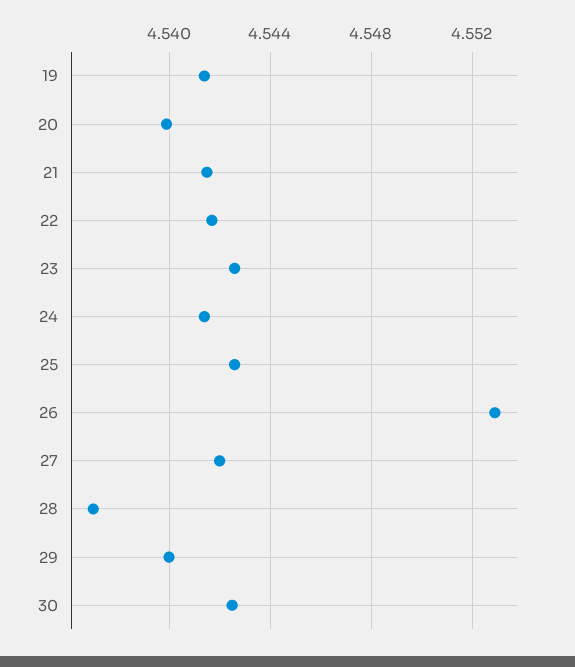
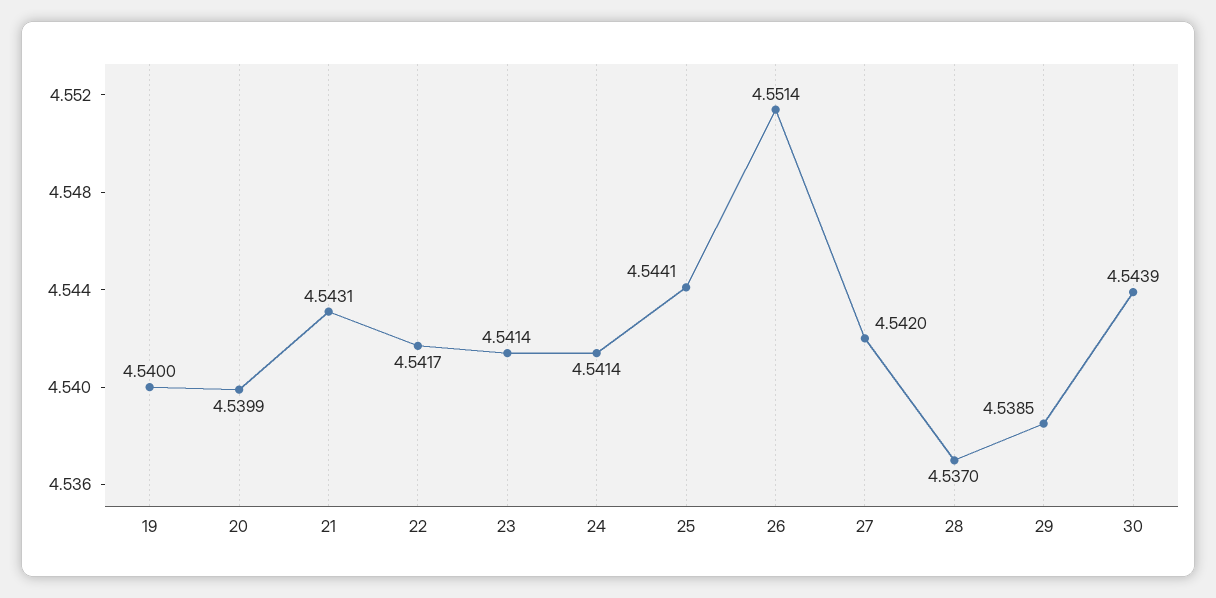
  {
-   "19": 4.5415,
+   "19": 4.54,
    "20": 4.5399,
-   "21": 4.5415,
+   "21": 4.5431,
    "22": 4.5417,
-   "23": 4.5425,
+   "23": 4.5414,
    "24": 4.5414,
-   "25": 4.5425,
+   "25": 4.5441,
-   "26": 4.553,
+   "26": 4.5514,
    "27": 4.542,
    "28": 4.537,
-   "29": 4.54,
+   "29": 4.5385,
-   "30": 4.5425
+   "30": 4.5439
  }

